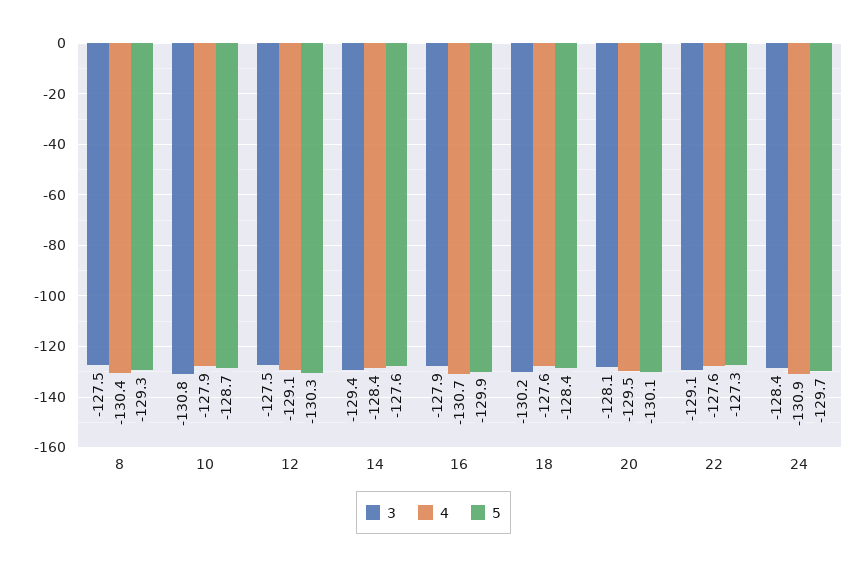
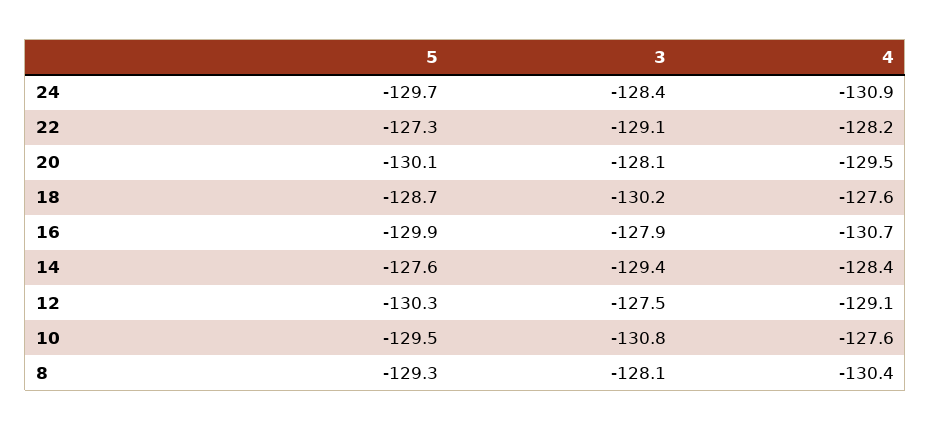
  {
    "3": {
-     "8": -127.5,
+     "8": -128.1,
      "10": -130.8,
      "12": -127.5,
      "14": -129.4,
      "16": -127.9,
      "18": -130.2,
      "20": -128.1,
      "22": -129.1,
      "24": -128.4
    },
    "4": {
      "8": -130.4,
-     "10": -127.9,
+     "10": -127.6,
      "12": -129.1,
      "14": -128.4,
      "16": -130.7,
      "18": -127.6,
      "20": -129.5,
-     "22": -127.6,
+     "22": -128.2,
      "24": -130.9
    },
    "5": {
      "8": -129.3,
-     "10": -128.7,
+     "10": -129.5,
      "12": -130.3,
      "14": -127.6,
      "16": -129.9,
-     "18": -128.4,
+     "18": -128.7,
      "20": -130.1,
      "22": -127.3,
      "24": -129.7
    }
  }

